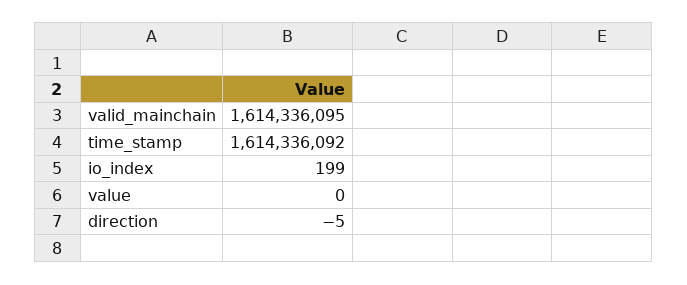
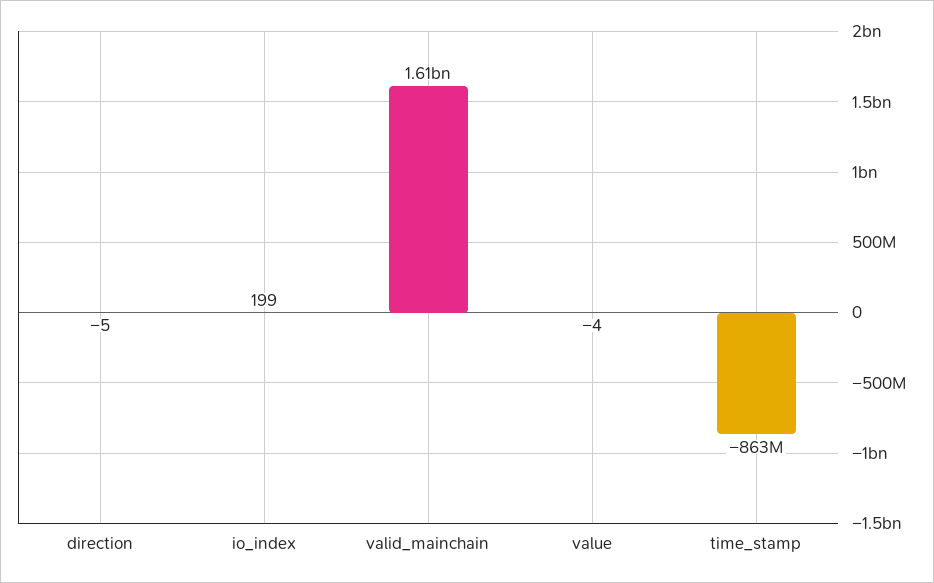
  {
    "valid_mainchain": 1614336095,
-   "time_stamp": 1614336092,
+   "time_stamp": -863000000,
    "io_index": 199,
-   "value": 0,
+   "value": -4,
    "direction": -5
  }

